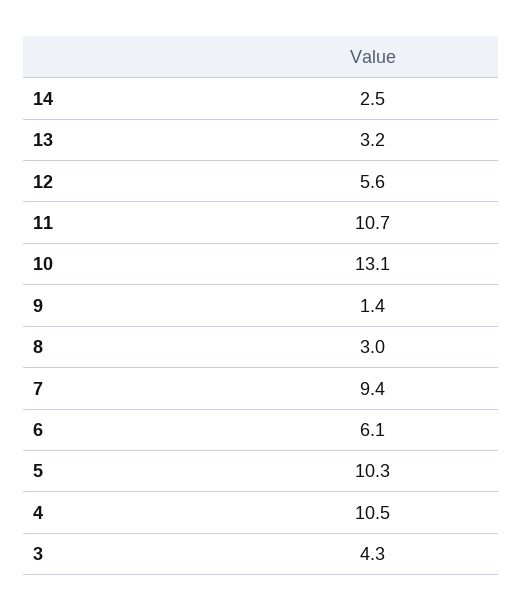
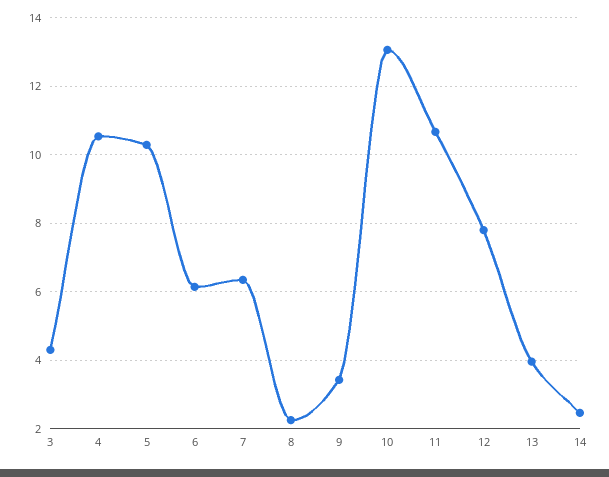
  {
    "14": 2.5,
-   "13": 3.2,
+   "13": 4,
-   "12": 5.6,
+   "12": 7.8,
    "11": 10.7,
    "10": 13.1,
-   "9": 1.4,
+   "9": 3.4,
-   "8": 3,
+   "8": 2.2,
-   "7": 9.4,
+   "7": 6.4,
    "6": 6.1,
    "5": 10.3,
    "4": 10.5,
    "3": 4.3
  }

